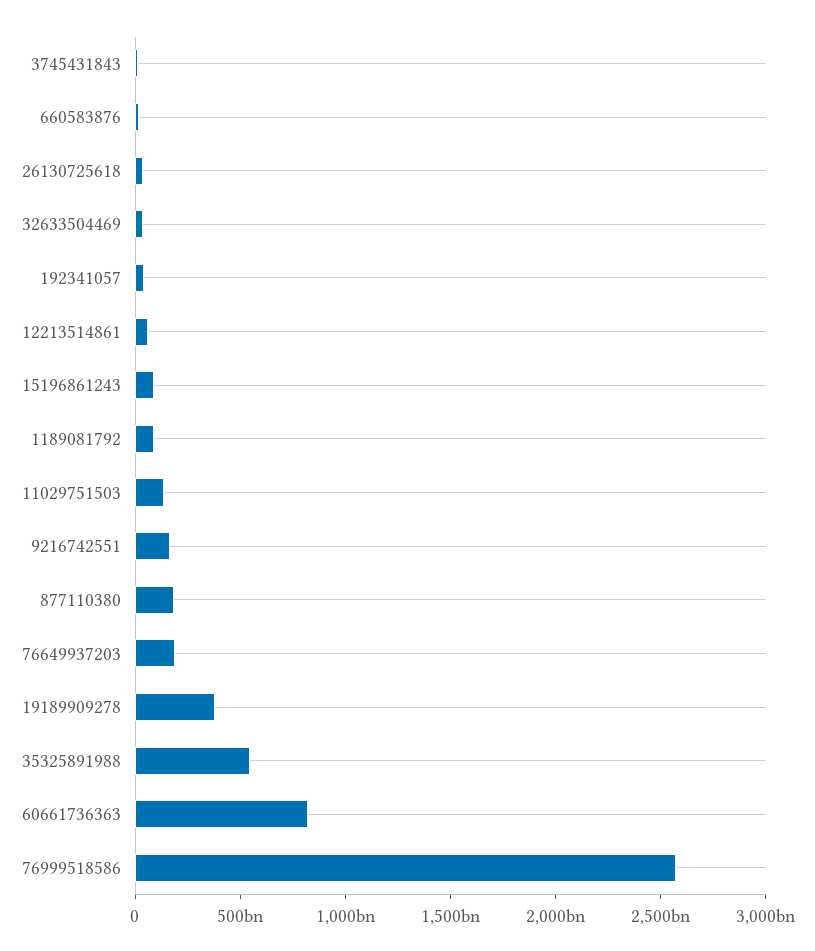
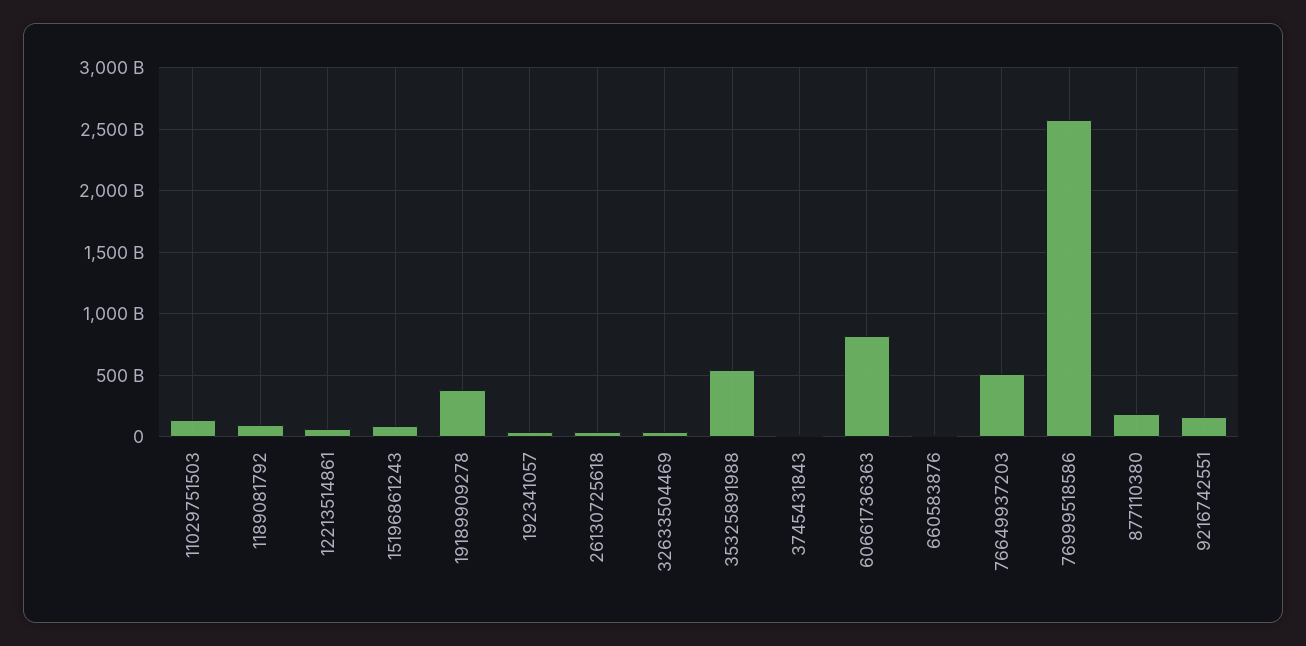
  {
    "3745431843": 0,
    "660583876": 0,
    "26130725618": 50000000000,
    "32633504469": 50000000000,
    "192341057": 50000000000,
    "12213514861": 50000000000,
    "15196861243": 100000000000,
    "1189081792": 100000000000,
    "11029751503": 150000000000,
    "9216742551": 150000000000,
    "877110380": 200000000000,
-   "76649937203": 200000000000,
+   "76649937203": 500000000000,
    "19189909278": 400000000000,
    "35325891988": 550000000000,
    "60661736363": 800000000000,
    "76999518586": 2550000000000
  }

